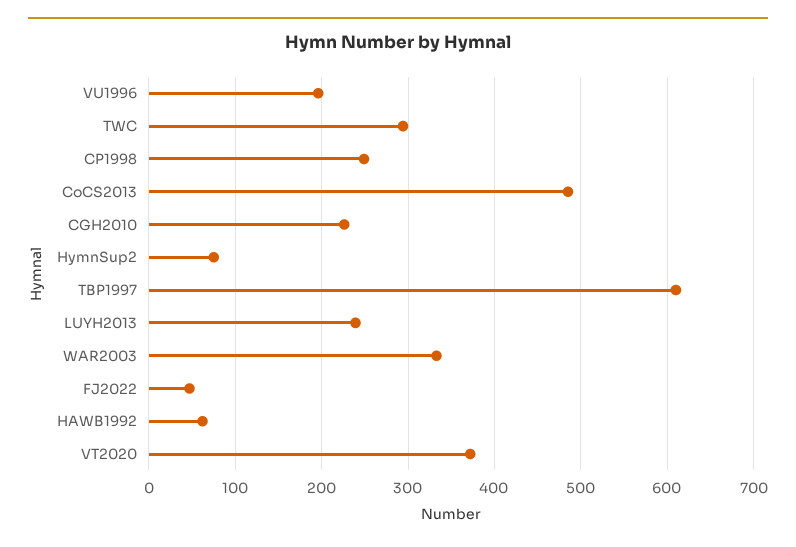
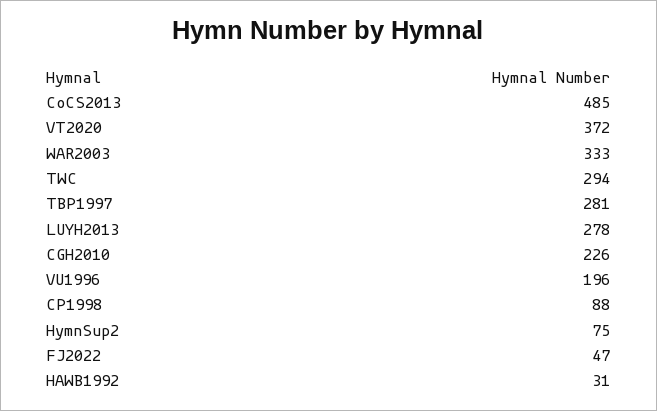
  {
    "VU1996": 196,
    "TWC": 294,
-   "CP1998": 250,
+   "CP1998": 88,
    "CoCS2013": 485,
    "CGH2010": 226,
    "HymnSup2": 75,
-   "TBP1997": 610,
+   "TBP1997": 281,
-   "LUYH2013": 240,
+   "LUYH2013": 278,
    "WAR2003": 333,
    "FJ2022": 47,
-   "HAWB1992": 60,
+   "HAWB1992": 31,
    "VT2020": 372
  }

